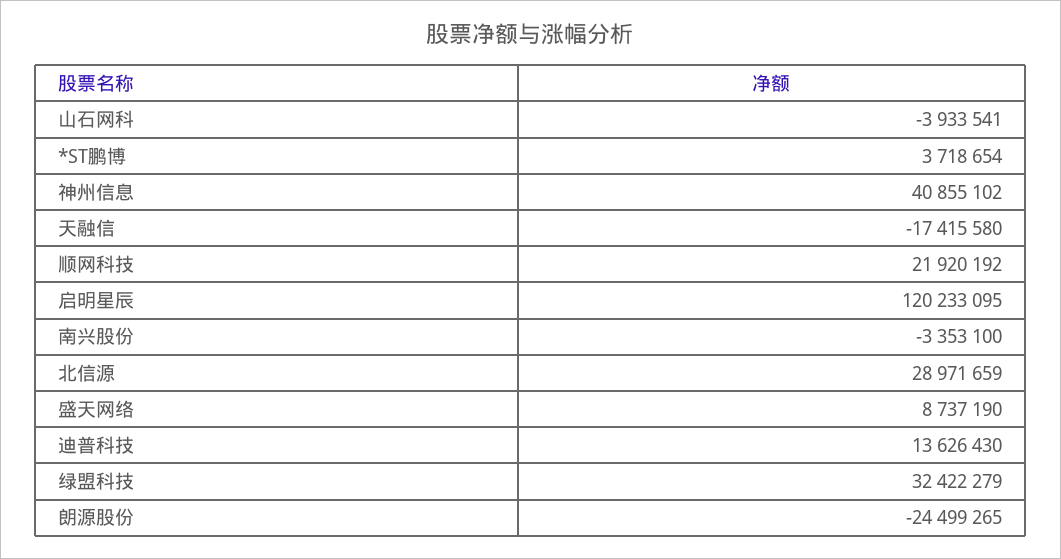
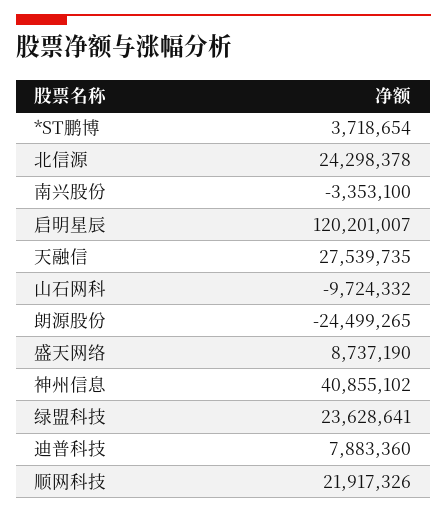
  {
-   "山石网科": -3933541,
+   "山石网科": -9724332,
    "*ST鹏博": 3718654,
    "神州信息": 40855102,
-   "天融信": -17415580,
+   "天融信": 27539735,
-   "顺网科技": 21920192,
+   "顺网科技": 21917326,
-   "启明星辰": 120233095,
+   "启明星辰": 120201007,
    "南兴股份": -3353100,
-   "北信源": 28971659,
+   "北信源": 24298378,
    "盛天网络": 8737190,
-   "迪普科技": 13626430,
+   "迪普科技": 7883360,
-   "绿盟科技": 32422279,
+   "绿盟科技": 23628641,
    "朗源股份": -24499265
  }

